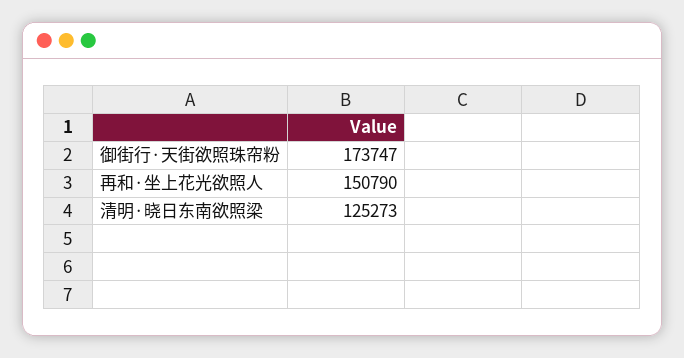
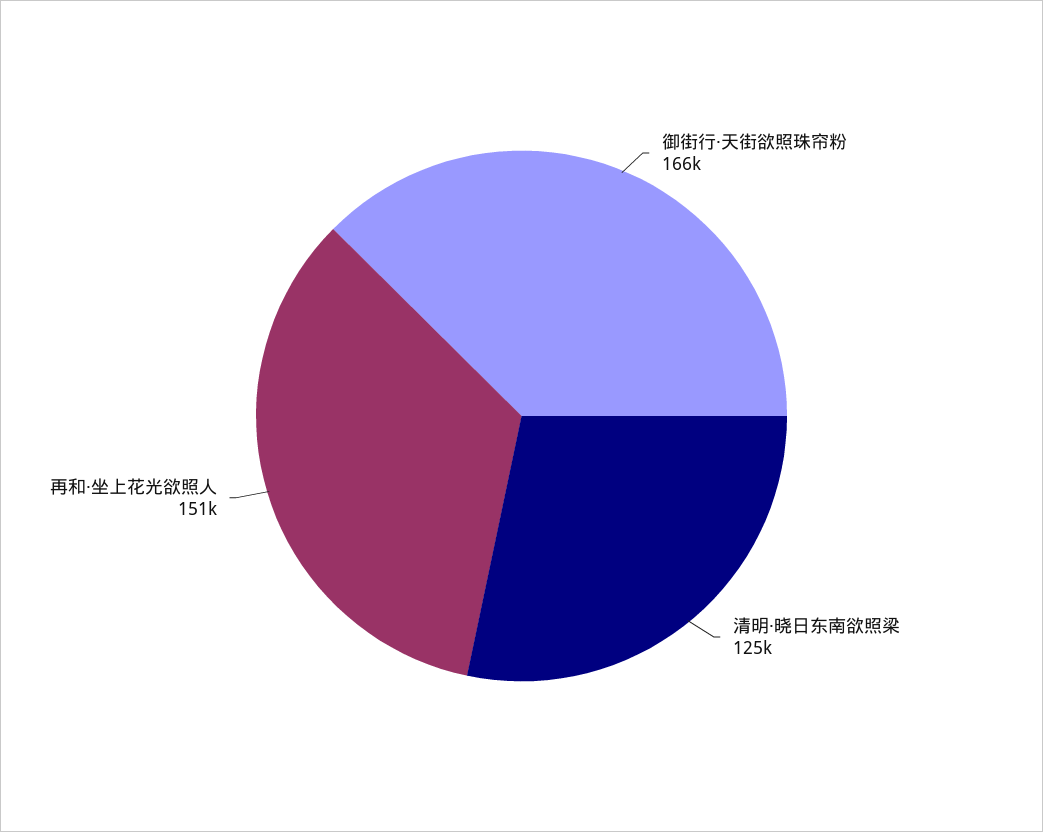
  {
-   "御街行·天街欲照珠帘粉": 173747,
+   "御街行·天街欲照珠帘粉": 166000,
    "再和·坐上花光欲照人": 150790,
    "清明·晓日东南欲照梁": 125273
  }

